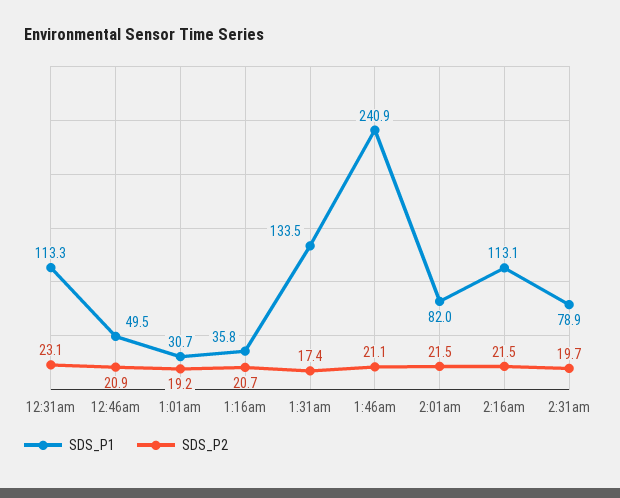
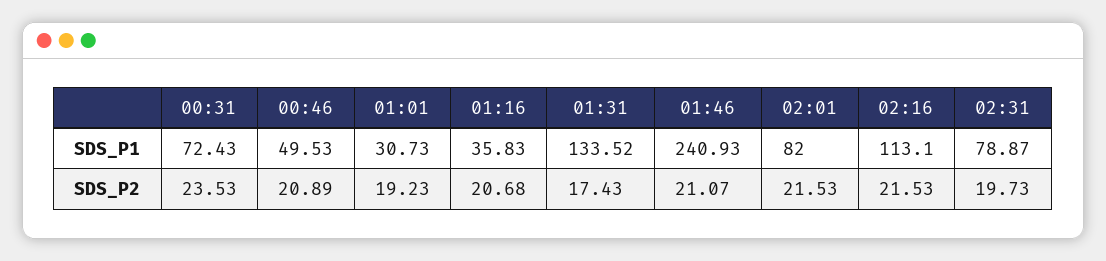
  {
    "SDS_P1": {
-     "12:31am": 113.3,
+     "12:31am": 72.43,
      "12:46am": 49.53,
      "1:01am": 30.73,
      "1:16am": 35.83,
      "1:31am": 133.52,
      "1:46am": 240.93,
      "2:01am": 82,
      "2:16am": 113.1,
      "2:31am": 78.87
    },
    "SDS_P2": {
-     "12:31am": 23.1,
+     "12:31am": 23.53,
      "12:46am": 20.89,
      "1:01am": 19.23,
      "1:16am": 20.68,
      "1:31am": 17.43,
      "1:46am": 21.07,
      "2:01am": 21.53,
      "2:16am": 21.53,
      "2:31am": 19.73
    }
  }

